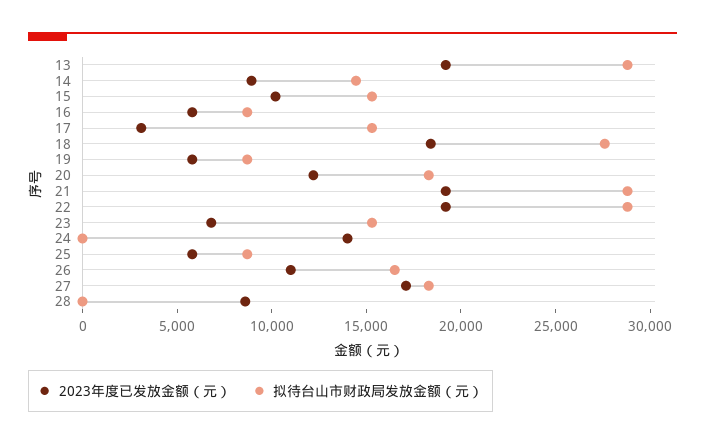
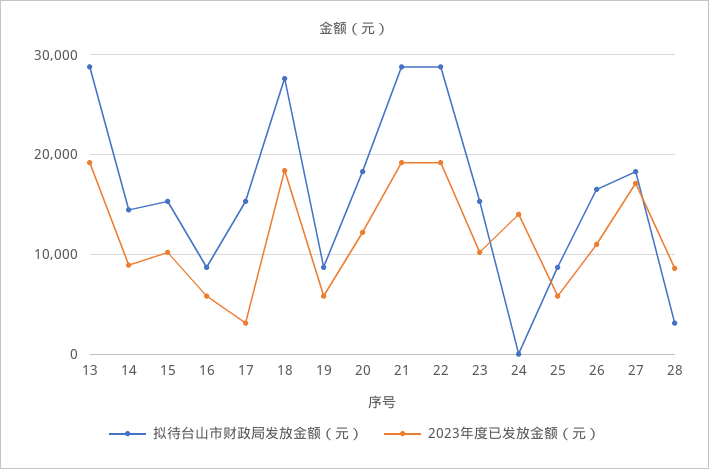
  {
    "2023年度已发放金额（元）": {
      "13": 19000,
      "14": 9000,
      "15": 10000,
      "16": 6000,
      "17": 3000,
      "18": 18000,
      "19": 6000,
      "20": 12000,
      "21": 19000,
      "22": 19000,
-     "23": 7000,
+     "23": 10000,
      "24": 14000,
      "25": 6000,
      "26": 11000,
      "27": 17000,
      "28": 9000
    },
    "拟待台山市财政局发放金额（元）": {
      "13": 29000,
      "14": 14000,
      "15": 15000,
      "16": 9000,
      "17": 15000,
      "18": 28000,
      "19": 9000,
      "20": 18000,
      "21": 29000,
      "22": 29000,
      "23": 15000,
      "24": 0,
      "25": 9000,
      "26": 17000,
      "27": 18000,
-     "28": 0
+     "28": 3000
    }
  }

